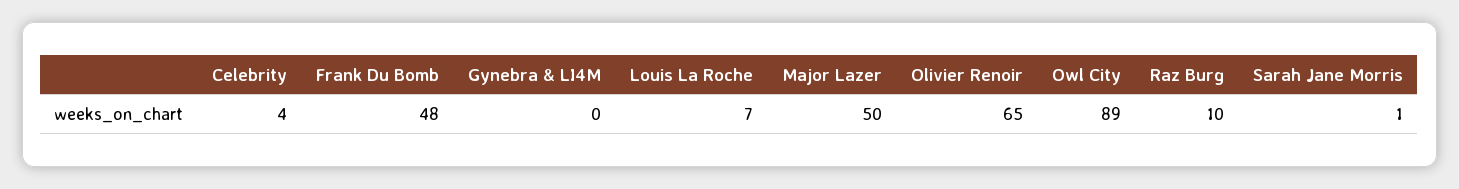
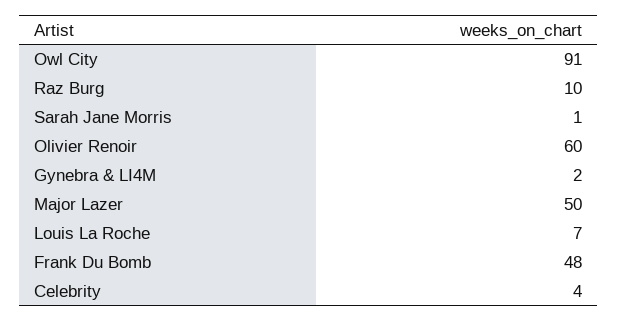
  {
    "Celebrity": 4,
    "Frank Du Bomb": 48,
-   "Gynebra & LI4M": 0,
+   "Gynebra & LI4M": 2,
    "Louis La Roche": 7,
    "Major Lazer": 50,
-   "Olivier Renoir": 65,
+   "Olivier Renoir": 60,
-   "Owl City": 89,
+   "Owl City": 91,
    "Raz Burg": 10,
    "Sarah Jane Morris": 1
  }

